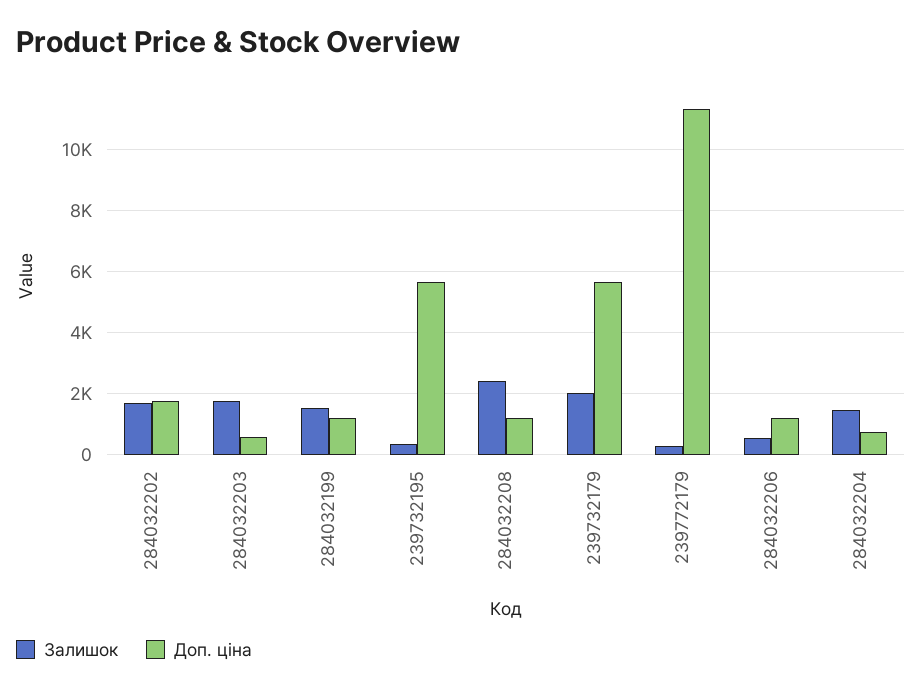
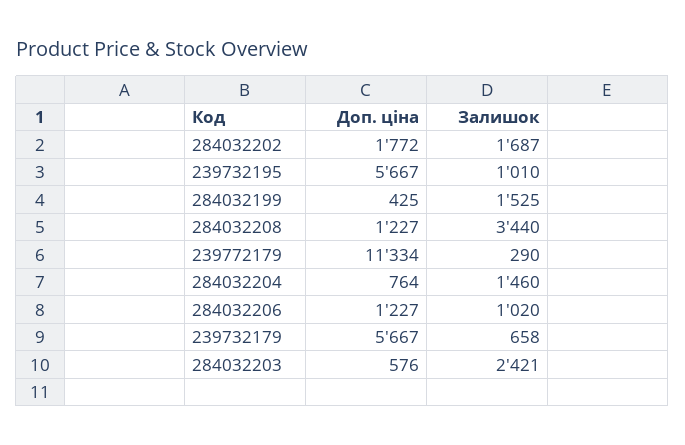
  {
    "Залишок": {
      "284032202": 1687,
-     "284032203": 1800,
+     "284032203": 2421,
      "284032199": 1525,
-     "239732195": 400,
+     "239732195": 1010,
-     "284032208": 2400,
+     "284032208": 3440,
-     "239732179": 2000,
+     "239732179": 658,
      "239772179": 290,
-     "284032206": 600,
+     "284032206": 1020,
      "284032204": 1460
    },
    "Доп. ціна": {
      "284032202": 1772,
      "284032203": 576,
-     "284032199": 1200,
+     "284032199": 425,
      "239732195": 5667,
      "284032208": 1227,
      "239732179": 5667,
      "239772179": 11334,
      "284032206": 1227,
      "284032204": 764
    }
  }

